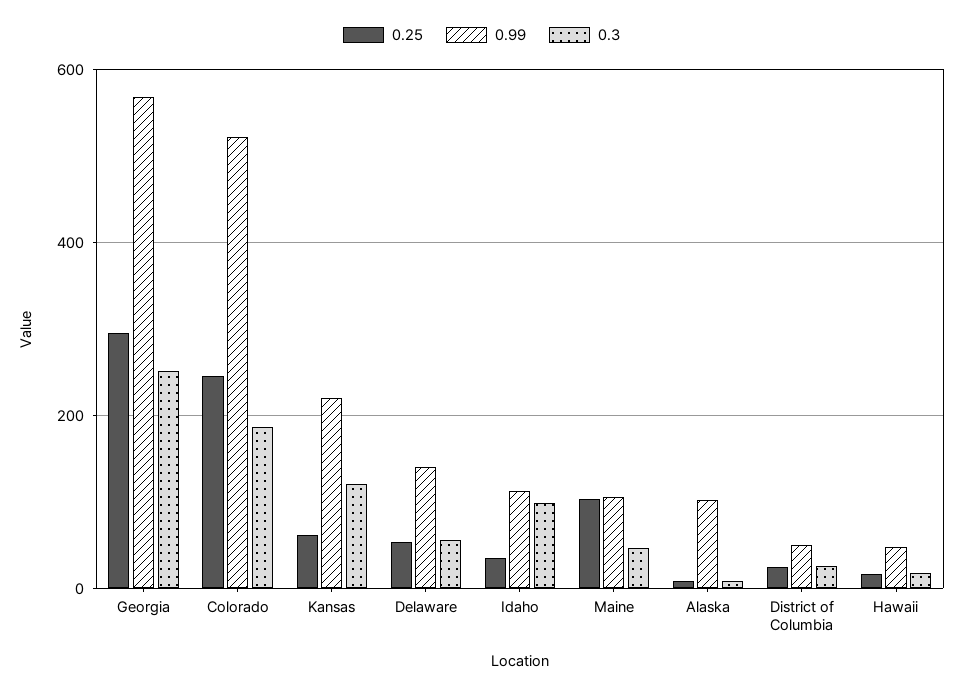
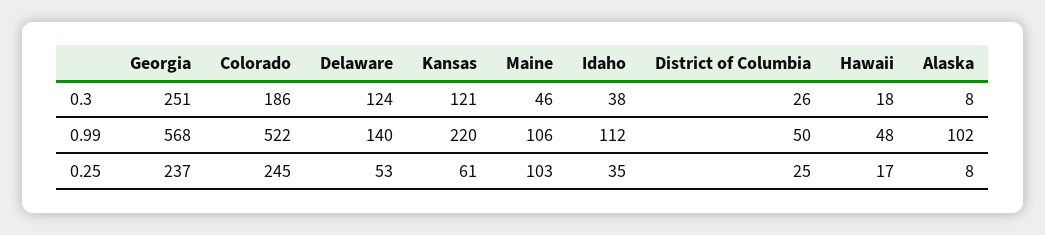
  {
    "0.25": {
-     "Georgia": 300,
+     "Georgia": 237,
      "Colorado": 245,
      "Kansas": 61,
      "Delaware": 53,
      "Idaho": 35,
      "Maine": 103,
      "Alaska": 8,
      "District of Columbia": 25,
      "Hawaii": 17
    },
    "0.99": {
      "Georgia": 568,
      "Colorado": 522,
      "Kansas": 220,
      "Delaware": 140,
      "Idaho": 112,
      "Maine": 106,
      "Alaska": 102,
      "District of Columbia": 50,
      "Hawaii": 48
    },
    "0.3": {
      "Georgia": 251,
      "Colorado": 186,
      "Kansas": 121,
-     "Delaware": 60,
+     "Delaware": 124,
-     "Idaho": 100,
+     "Idaho": 38,
      "Maine": 46,
      "Alaska": 8,
      "District of Columbia": 26,
      "Hawaii": 18
    }
  }

